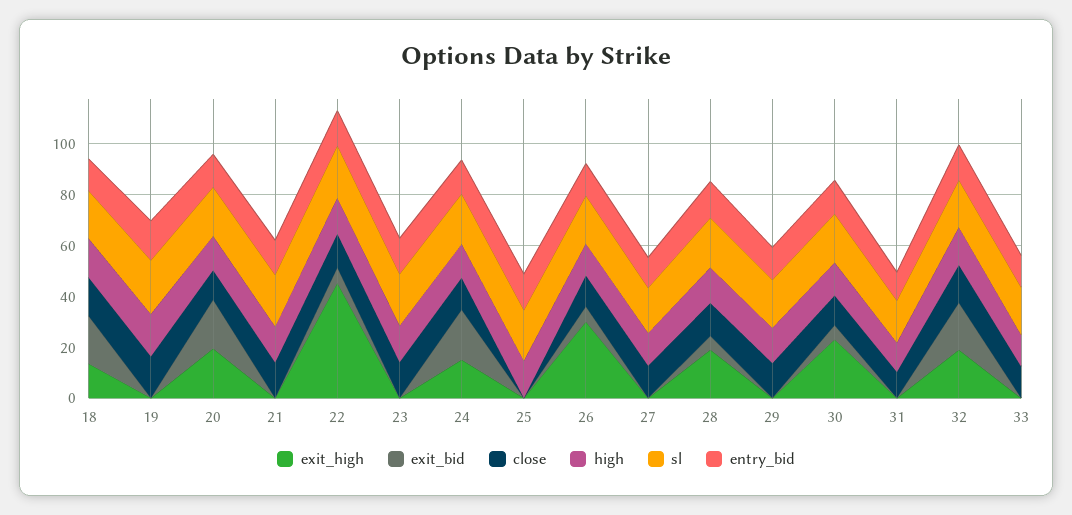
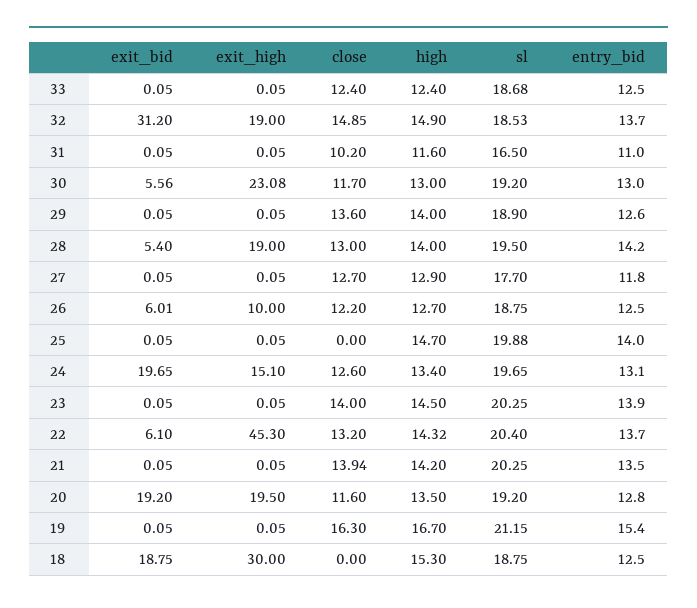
  {
    "exit_high": {
-     "18": 15,
+     "18": 30,
      "19": 0.05,
      "20": 19.5,
      "21": 0.05,
      "22": 45.3,
      "23": 0.05,
      "24": 15.1,
      "25": 0.05,
-     "26": 30,
+     "26": 10,
      "27": 0.05,
      "28": 19,
      "29": 0.05,
      "30": 23.08,
      "31": 0.05,
      "32": 19,
      "33": 0.05
    },
    "exit_bid": {
      "18": 18.75,
      "19": 0.05,
      "20": 19.2,
      "21": 0.05,
      "22": 6.1,
      "23": 0.05,
      "24": 19.65,
      "25": 0.05,
      "26": 6.01,
      "27": 0.05,
      "28": 5.4,
      "29": 0.05,
      "30": 5.56,
      "31": 0.05,
-     "32": 20,
+     "32": 31.2,
      "33": 0.05
    },
    "close": {
-     "18": 15,
+     "18": 0,
      "19": 16.3,
      "20": 11.6,
      "21": 13.94,
      "22": 13.2,
      "23": 14,
      "24": 12.6,
      "25": 0,
      "26": 12.2,
      "27": 12.7,
      "28": 13,
      "29": 13.6,
      "30": 11.7,
      "31": 10.2,
      "32": 14.85,
      "33": 12.4
    },
    "high": {
      "18": 15.3,
      "19": 16.7,
      "20": 13.5,
      "21": 14.2,
      "22": 14.32,
      "23": 14.5,
      "24": 13.4,
      "25": 14.7,
      "26": 12.7,
      "27": 12.9,
      "28": 14,
      "29": 14,
      "30": 13,
      "31": 11.6,
      "32": 14.9,
      "33": 12.4
    },
    "sl": {
      "18": 18.75,
      "19": 21.15,
      "20": 19.2,
      "21": 20.25,
      "22": 20.4,
      "23": 20.25,
      "24": 19.65,
      "25": 19.88,
      "26": 18.75,
      "27": 17.7,
      "28": 19.5,
      "29": 18.9,
      "30": 19.2,
      "31": 16.5,
      "32": 18.53,
      "33": 18.68
    },
    "entry_bid": {
      "18": 12.5,
      "19": 15.4,
      "20": 12.8,
      "21": 13.5,
      "22": 13.7,
      "23": 13.9,
      "24": 13.1,
      "25": 14,
      "26": 12.5,
      "27": 11.8,
      "28": 14.2,
      "29": 12.6,
      "30": 13,
      "31": 11,
      "32": 13.7,
      "33": 12.5
    }
  }

